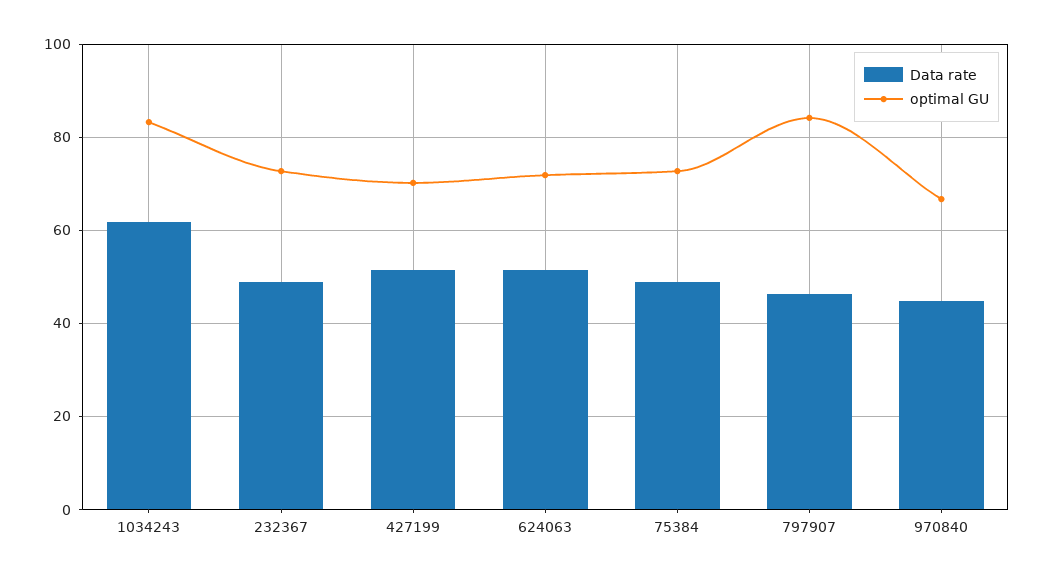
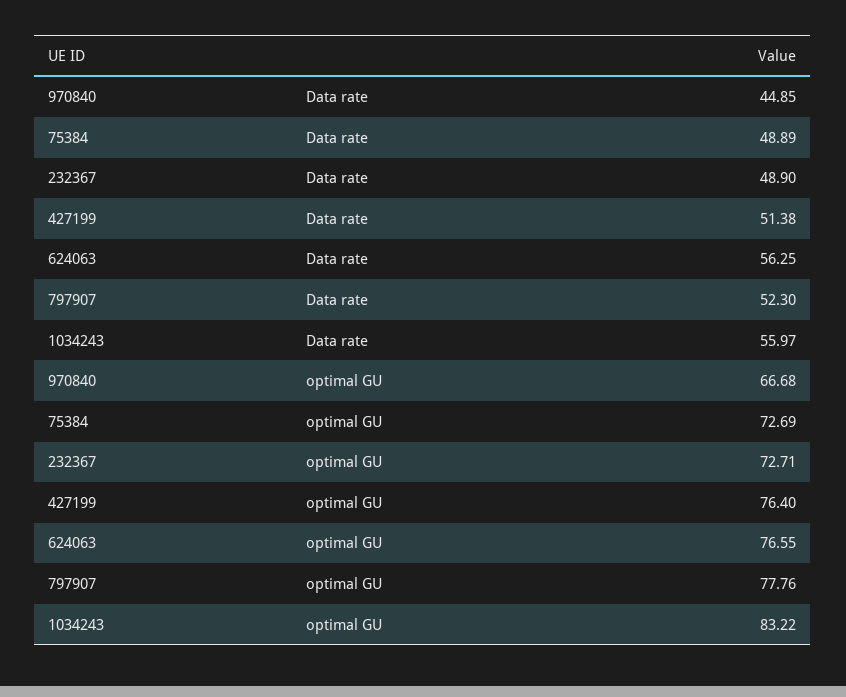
  {
    "Data rate": {
-     "1034243": 62,
+     "1034243": 55.97,
      "232367": 48.9,
      "427199": 51.38,
-     "624063": 52,
+     "624063": 56.25,
      "75384": 48.89,
-     "797907": 46,
+     "797907": 52.3,
      "970840": 44.85
    },
    "optimal GU": {
      "1034243": 83.22,
      "232367": 72.71,
-     "427199": 70,
+     "427199": 76.4,
-     "624063": 72,
+     "624063": 76.55,
      "75384": 72.69,
-     "797907": 84,
+     "797907": 77.76,
      "970840": 66.68
    }
  }

